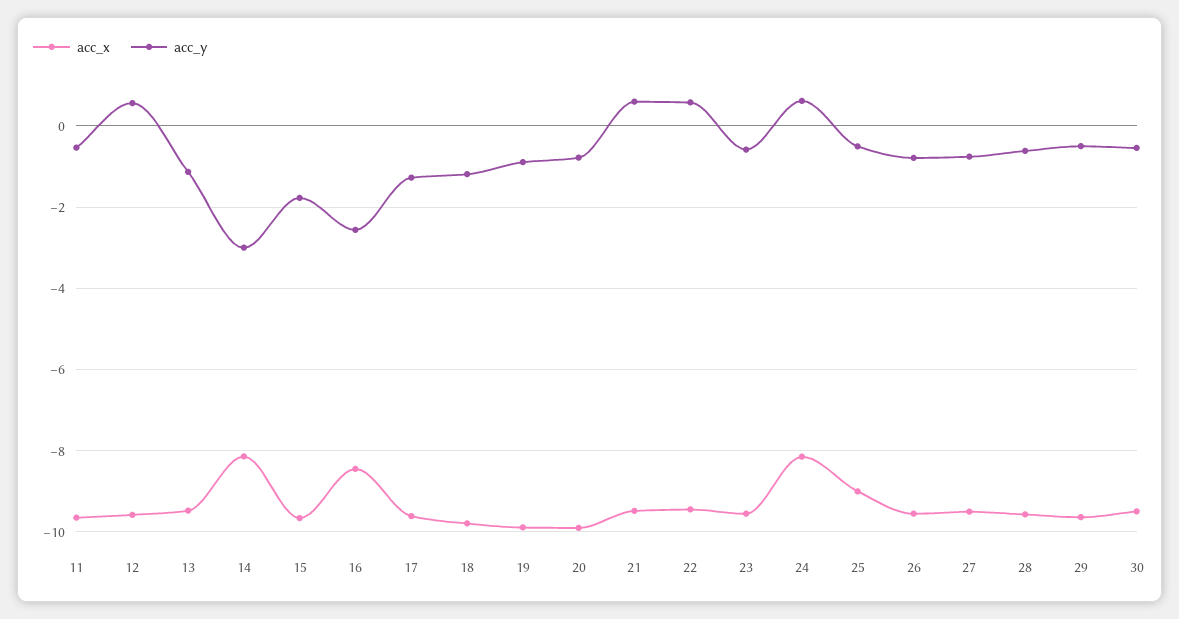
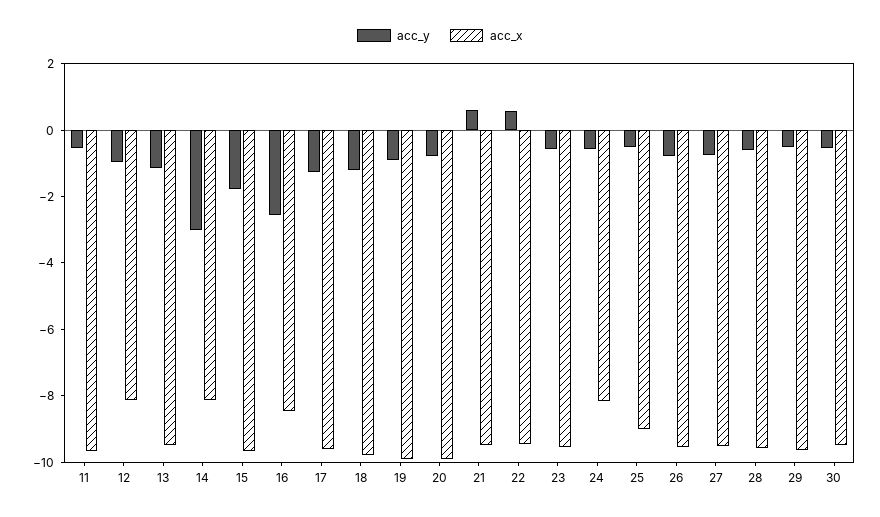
  {
    "acc_x": {
      "11": -9.6,
-     "12": -9.6,
+     "12": -8,
      "13": -9.4,
      "14": -8.2,
      "15": -9.6,
      "16": -8.4,
      "17": -9.6,
      "18": -9.8,
      "19": -9.8,
      "20": -10,
      "21": -9.4,
      "22": -9.4,
      "23": -9.6,
      "24": -8.2,
      "25": -9,
      "26": -9.6,
      "27": -9.6,
      "28": -9.6,
      "29": -9.6,
      "30": -9.4
    },
    "acc_y": {
      "11": -0.6,
-     "12": 0.6,
+     "12": -1,
      "13": -1.2,
      "14": -3,
      "15": -1.8,
      "16": -2.6,
      "17": -1.2,
      "18": -1.2,
      "19": -0.8,
      "20": -0.8,
      "21": 0.6,
      "22": 0.6,
      "23": -0.6,
-     "24": 0.6,
+     "24": -0.5,
      "25": -0.6,
      "26": -0.8,
      "27": -0.8,
      "28": -0.6,
      "29": -0.4,
      "30": -0.6
    }
  }

